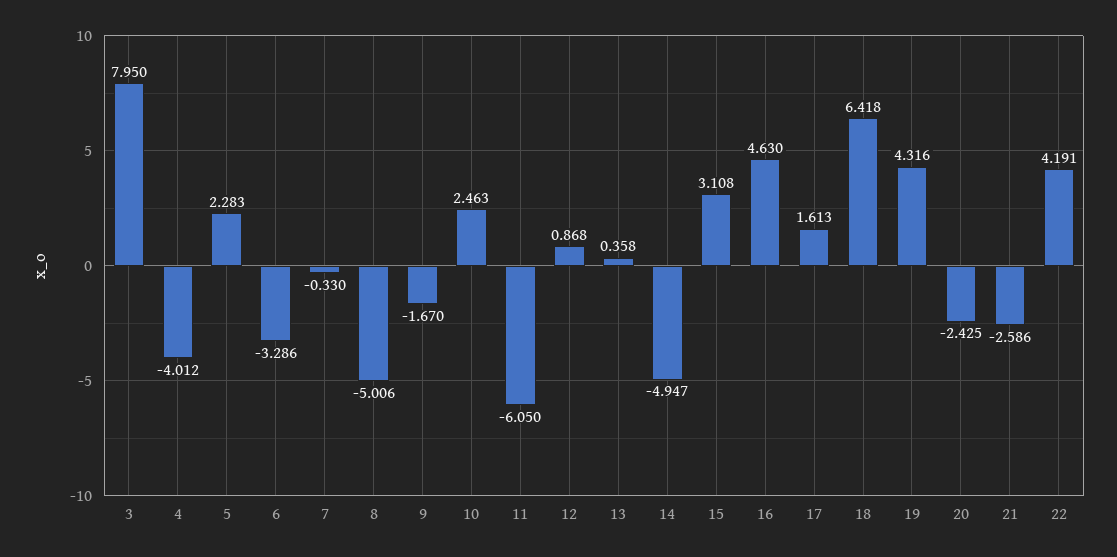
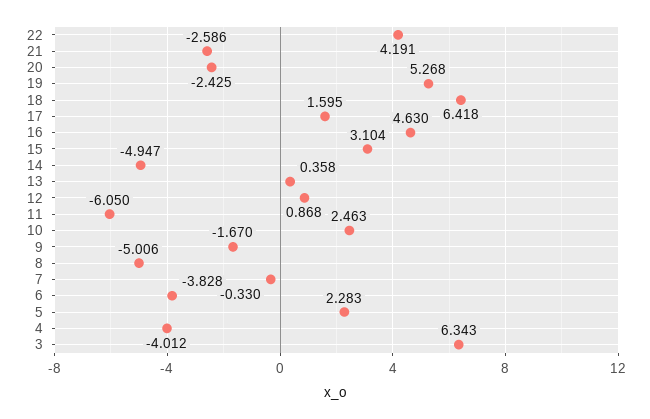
  {
-   "3": 7.95,
+   "3": 6.343,
    "4": -4.012,
    "5": 2.283,
-   "6": -3.286,
+   "6": -3.828,
    "7": -0.33,
    "8": -5.006,
    "9": -1.67,
    "10": 2.463,
    "11": -6.05,
    "12": 0.868,
    "13": 0.358,
    "14": -4.947,
-   "15": 3.108,
+   "15": 3.104,
    "16": 4.63,
-   "17": 1.613,
+   "17": 1.595,
    "18": 6.418,
-   "19": 4.316,
+   "19": 5.268,
    "20": -2.425,
    "21": -2.586,
    "22": 4.191
  }

